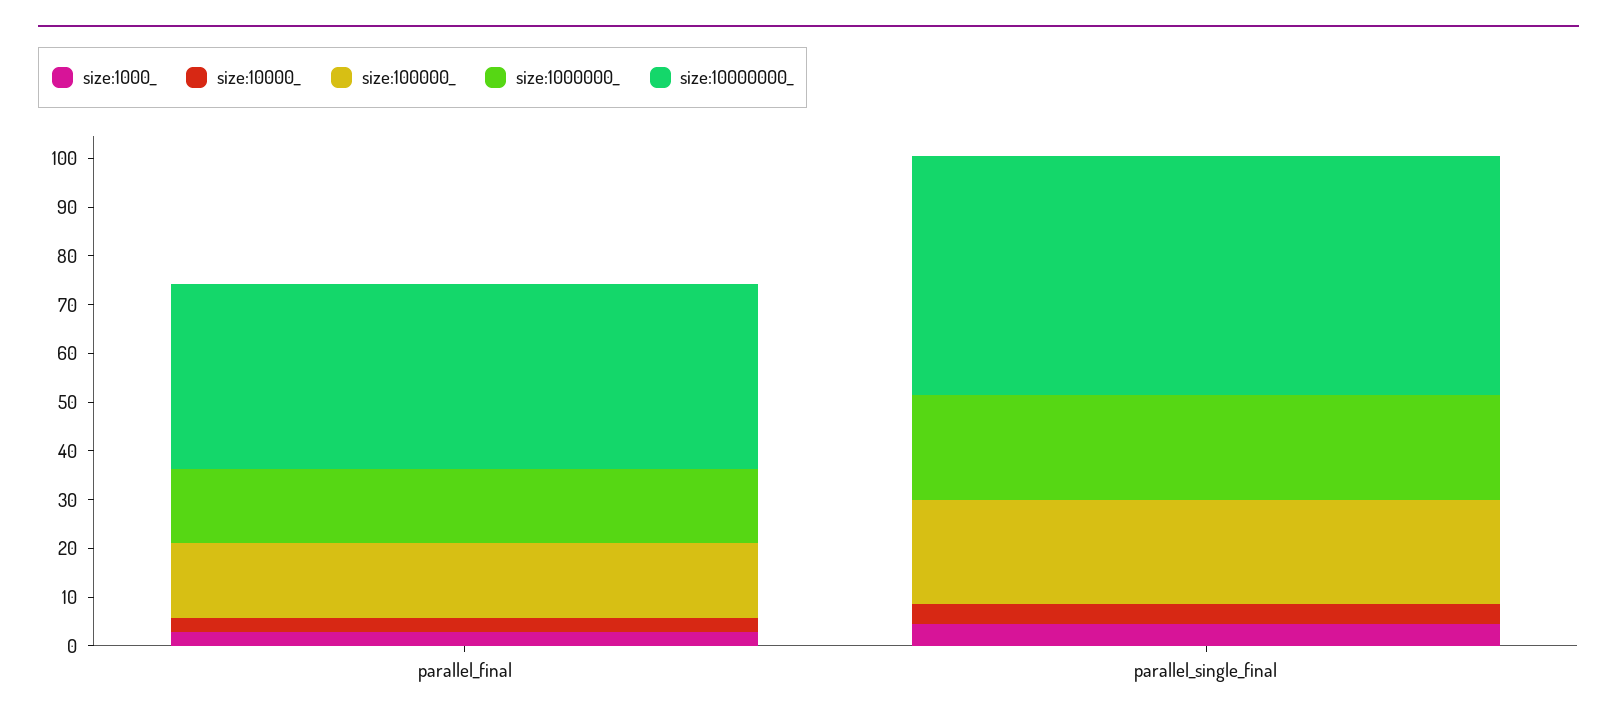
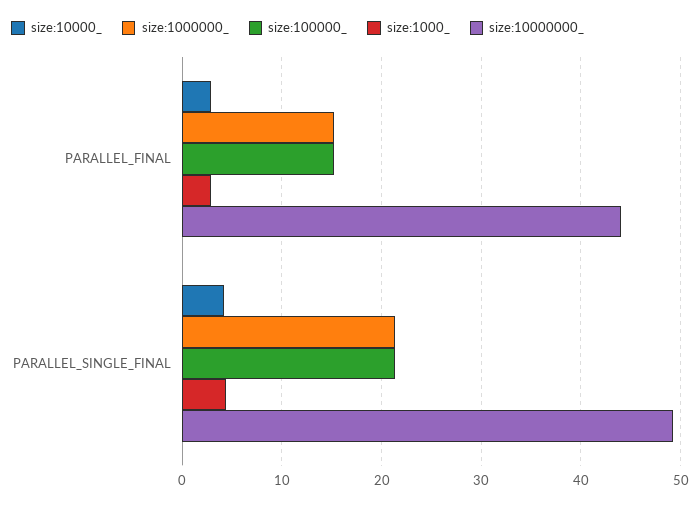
  {
    "size:1000_": {
      "parallel_final": 3,
      "parallel_single_final": 4
    },
    "size:10000_": {
      "parallel_final": 3,
      "parallel_single_final": 4
    },
    "size:100000_": {
      "parallel_final": 15,
      "parallel_single_final": 21
    },
    "size:1000000_": {
      "parallel_final": 15,
      "parallel_single_final": 21
    },
    "size:10000000_": {
-     "parallel_final": 38,
+     "parallel_final": 44,
      "parallel_single_final": 49
    }
  }

